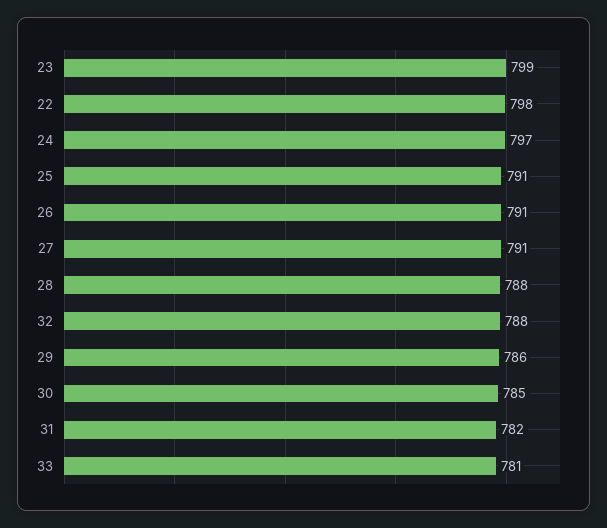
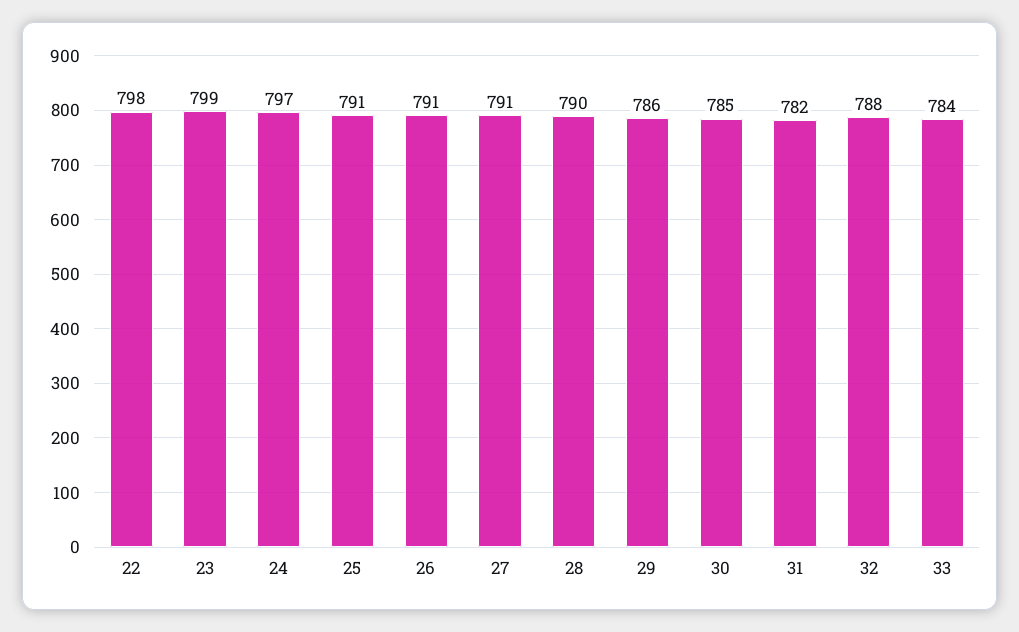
  {
    "23": 799,
    "22": 798,
    "24": 797,
    "25": 791,
    "26": 791,
    "27": 791,
-   "28": 788,
+   "28": 790,
    "32": 788,
    "29": 786,
    "30": 785,
    "31": 782,
-   "33": 781
+   "33": 784
  }

